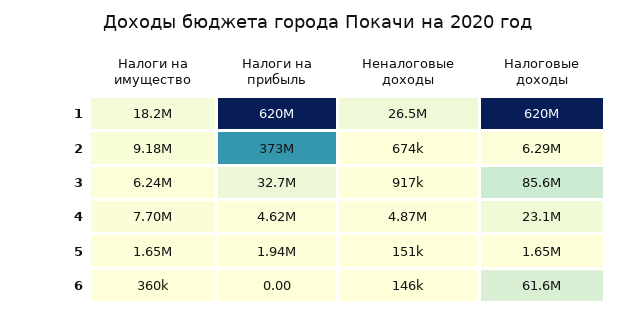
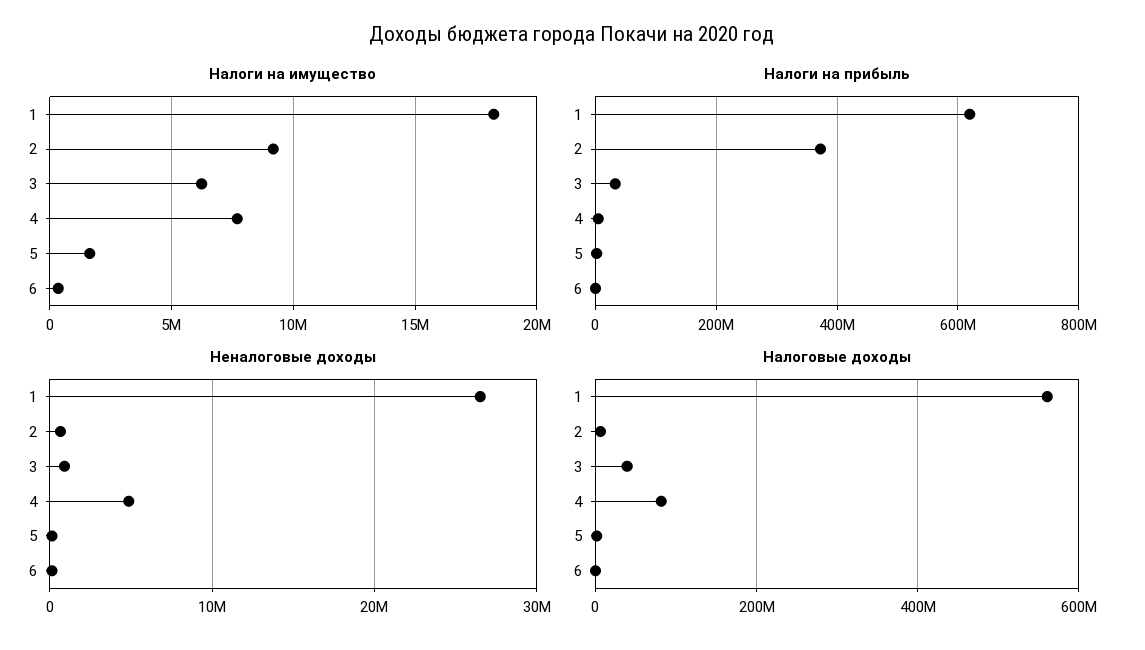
  {
    "Налоги на имущество": {
      "1": 18200000,
      "2": 9180000,
      "3": 6240000,
      "4": 7700000,
      "5": 1650000,
      "6": 360000
    },
    "Налоги на прибыль": {
      "1": 620000000,
      "2": 373000000,
      "3": 32700000,
      "4": 4620000,
      "5": 1940000,
      "6": 0
    },
    "Неналоговые доходы": {
      "1": 26500000,
      "2": 674000,
      "3": 917000,
      "4": 4870000,
      "5": 151000,
      "6": 146000
    },
    "Налоговые доходы": {
-     "1": 620000000,
+     "1": 560000000,
      "2": 6290000,
-     "3": 85600000,
+     "3": 40000000,
-     "4": 23100000,
+     "4": 80000000,
      "5": 1650000,
-     "6": 61600000
+     "6": 0
    }
  }

